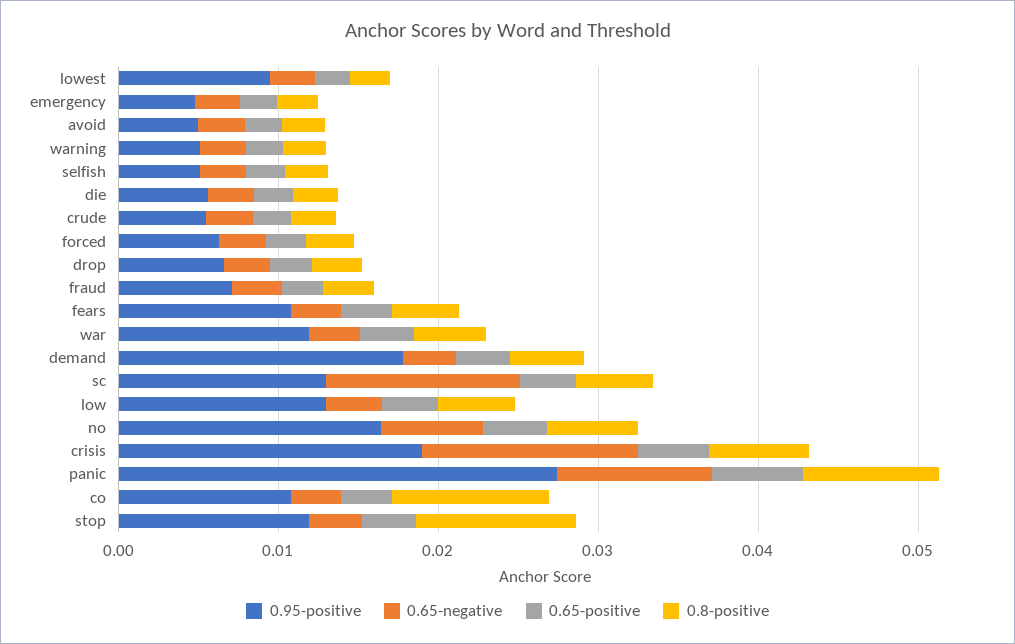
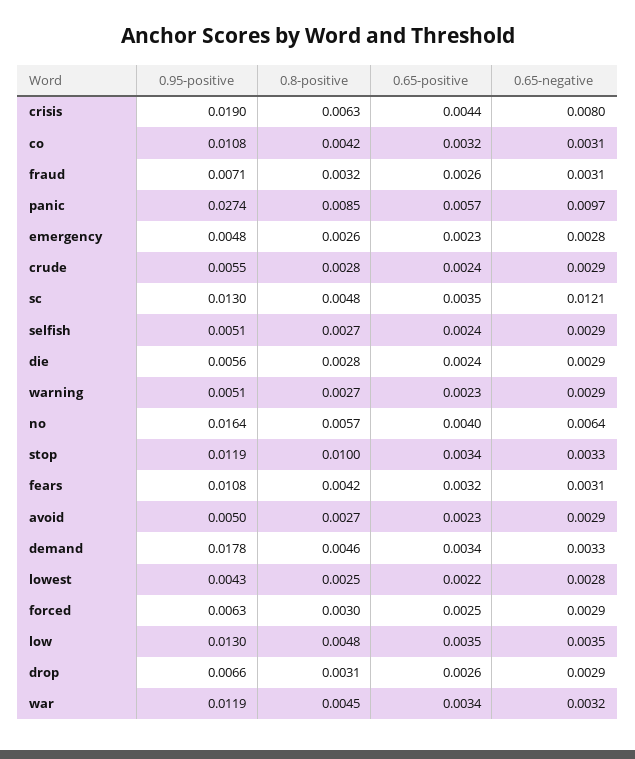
  {
    "0.95-positive": {
-     "lowest": 0.01,
+     "lowest": 0.0043,
      "emergency": 0.0048,
      "avoid": 0.005,
      "warning": 0.0051,
      "selfish": 0.0051,
      "die": 0.0056,
      "crude": 0.0055,
      "forced": 0.0063,
      "drop": 0.0066,
      "fraud": 0.0071,
      "fears": 0.0108,
      "war": 0.0119,
      "demand": 0.0178,
      "sc": 0.013,
      "low": 0.013,
      "no": 0.0164,
      "crisis": 0.019,
      "panic": 0.0274,
      "co": 0.0108,
      "stop": 0.0119
    },
    "0.65-negative": {
      "lowest": 0.0028,
      "emergency": 0.0028,
      "avoid": 0.0029,
      "warning": 0.0029,
      "selfish": 0.0029,
      "die": 0.0029,
      "crude": 0.0029,
      "forced": 0.0029,
      "drop": 0.0029,
      "fraud": 0.0031,
      "fears": 0.0031,
      "war": 0.0032,
      "demand": 0.0033,
      "sc": 0.0121,
      "low": 0.0035,
      "no": 0.0064,
-     "crisis": 0.014,
+     "crisis": 0.008,
      "panic": 0.0097,
      "co": 0.0031,
      "stop": 0.0033
    },
    "0.65-positive": {
      "lowest": 0.0022,
      "emergency": 0.0023,
      "avoid": 0.0023,
      "warning": 0.0023,
      "selfish": 0.0024,
      "die": 0.0024,
      "crude": 0.0024,
      "forced": 0.0025,
      "drop": 0.0026,
      "fraud": 0.0026,
      "fears": 0.0032,
      "war": 0.0034,
      "demand": 0.0034,
      "sc": 0.0035,
      "low": 0.0035,
      "no": 0.004,
      "crisis": 0.0044,
      "panic": 0.0057,
      "co": 0.0032,
      "stop": 0.0034
    },
    "0.8-positive": {
      "lowest": 0.0025,
      "emergency": 0.0026,
      "avoid": 0.0027,
      "warning": 0.0027,
      "selfish": 0.0027,
      "die": 0.0028,
      "crude": 0.0028,
      "forced": 0.003,
      "drop": 0.0031,
      "fraud": 0.0032,
      "fears": 0.0042,
      "war": 0.0045,
      "demand": 0.0046,
      "sc": 0.0048,
      "low": 0.0048,
      "no": 0.0057,
      "crisis": 0.0063,
      "panic": 0.0085,
-     "co": 0.01,
+     "co": 0.0042,
      "stop": 0.01
    }
  }

